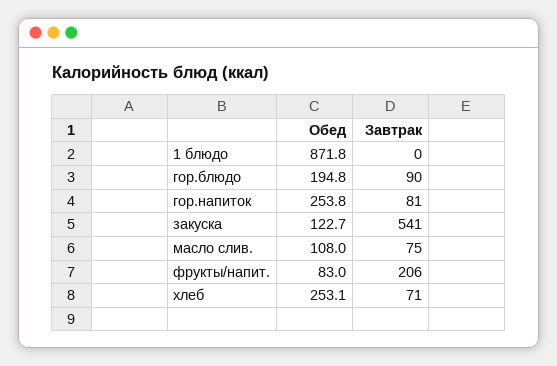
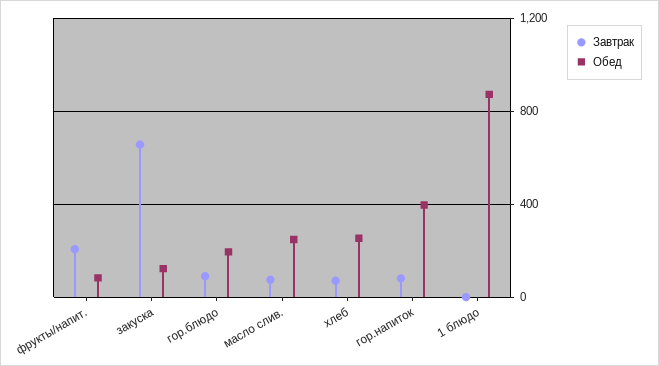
  {
    "Обед": {
      "1 блюдо": 871.8,
      "гор.блюдо": 194.8,
-     "гор.напиток": 253.8,
+     "гор.напиток": 400,
      "закуска": 122.7,
-     "масло слив.": 108,
+     "масло слив.": 250,
      "фрукты/напит.": 83,
      "хлеб": 253.1
    },
    "Завтрак": {
      "1 блюдо": 0,
      "гор.блюдо": 90,
      "гор.напиток": 81,
-     "закуска": 541,
+     "закуска": 650,
      "масло слив.": 75,
      "фрукты/напит.": 206,
      "хлеб": 71
    }
  }

